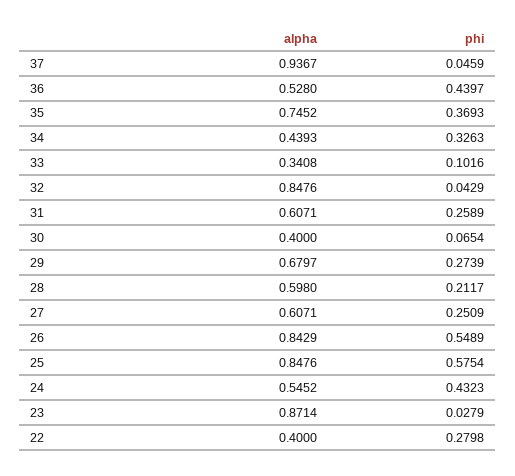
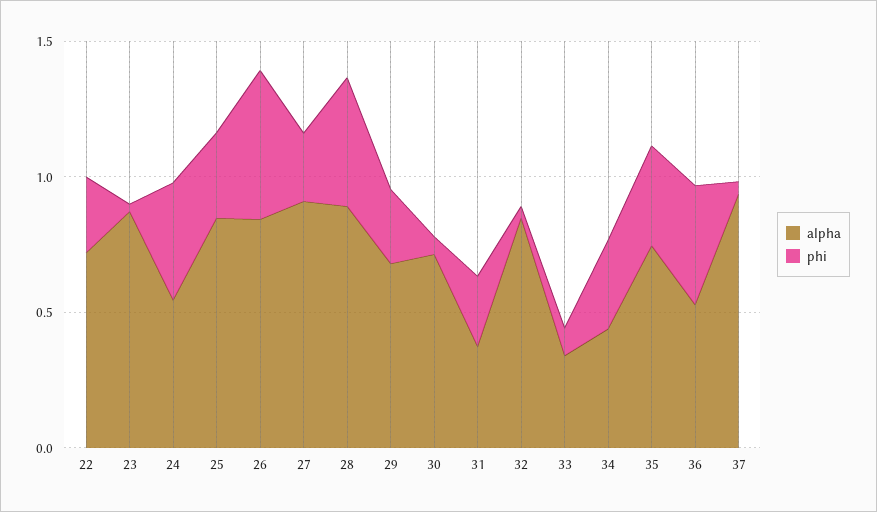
  {
    "alpha": {
      "37": 0.9367,
      "36": 0.528,
      "35": 0.7452,
      "34": 0.4393,
      "33": 0.3408,
      "32": 0.8476,
-     "31": 0.6071,
+     "31": 0.4,
-     "30": 0.4,
+     "30": 0.7,
      "29": 0.6797,
-     "28": 0.598,
+     "28": 0.9,
-     "27": 0.6071,
+     "27": 0.9,
      "26": 0.8429,
      "25": 0.8476,
      "24": 0.5452,
      "23": 0.8714,
-     "22": 0.4
+     "22": 0.7
    },
    "phi": {
      "37": 0.0459,
      "36": 0.4397,
      "35": 0.3693,
      "34": 0.3263,
      "33": 0.1016,
      "32": 0.0429,
      "31": 0.2589,
      "30": 0.0654,
      "29": 0.2739,
-     "28": 0.2117,
+     "28": 0.5,
      "27": 0.2509,
      "26": 0.5489,
-     "25": 0.5754,
+     "25": 0.3,
      "24": 0.4323,
      "23": 0.0279,
      "22": 0.2798
    }
  }

